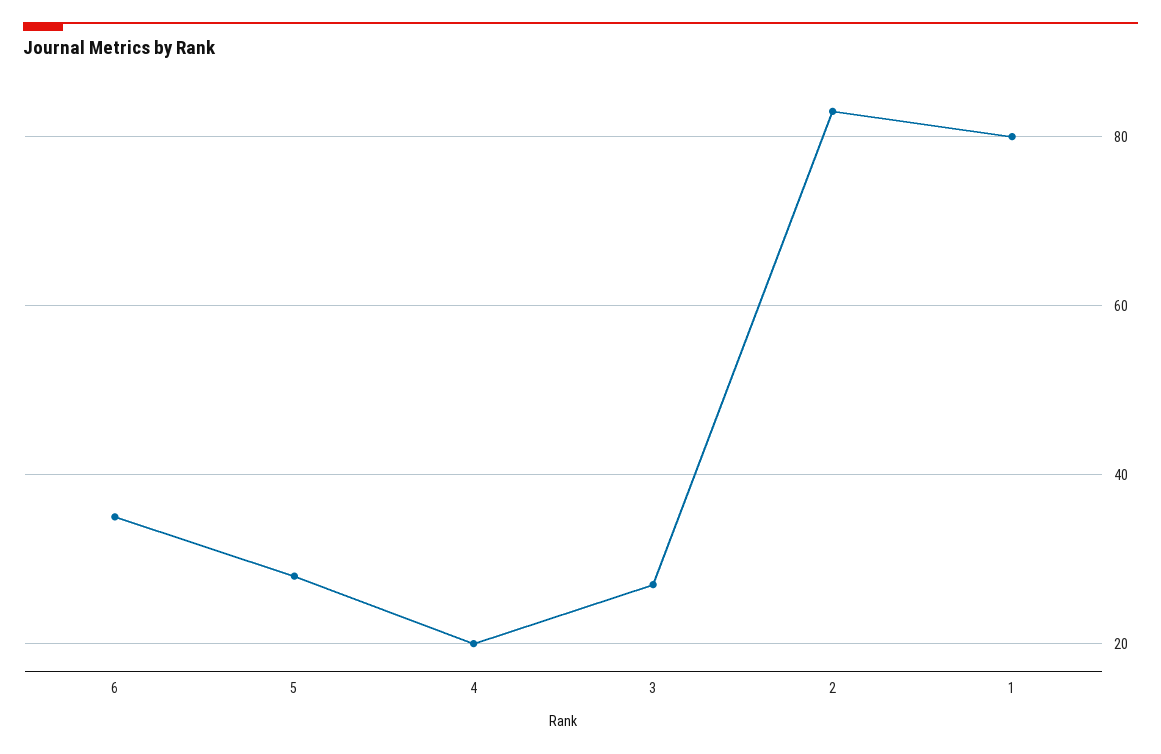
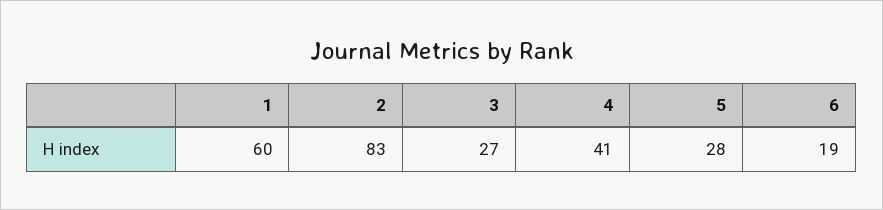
  {
-   "6": 35,
+   "6": 19,
    "5": 28,
-   "4": 20,
+   "4": 41,
    "3": 27,
    "2": 83,
-   "1": 80
+   "1": 60
  }

